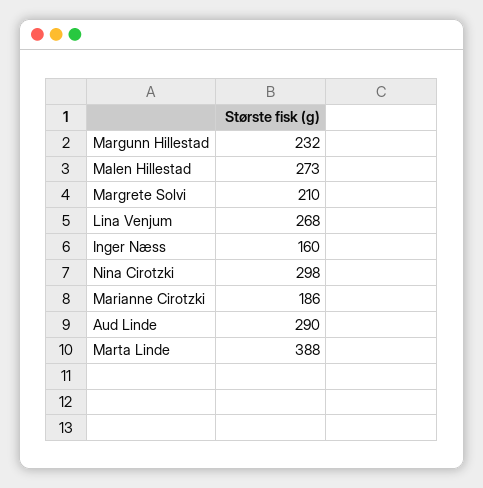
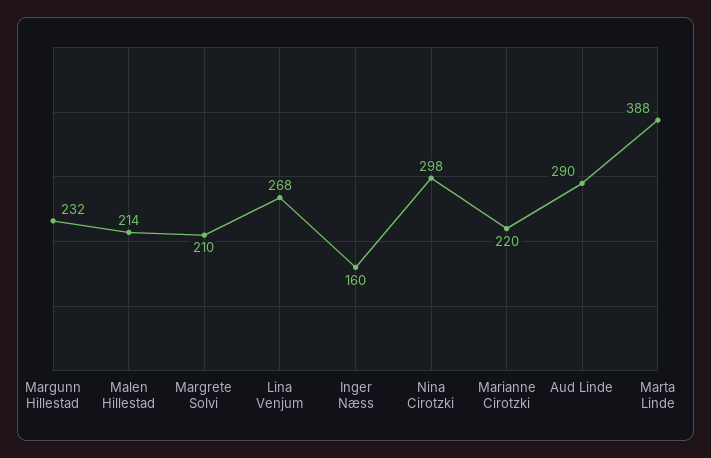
  {
    "Margunn Hillestad": 232,
-   "Malen Hillestad": 273,
+   "Malen Hillestad": 214,
    "Margrete Solvi": 210,
    "Lina Venjum": 268,
    "Inger Næss": 160,
    "Nina Cirotzki": 298,
-   "Marianne Cirotzki": 186,
+   "Marianne Cirotzki": 220,
    "Aud Linde": 290,
    "Marta Linde": 388
  }

